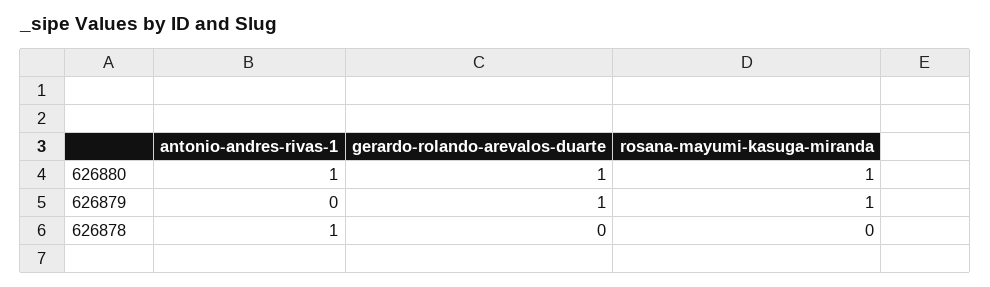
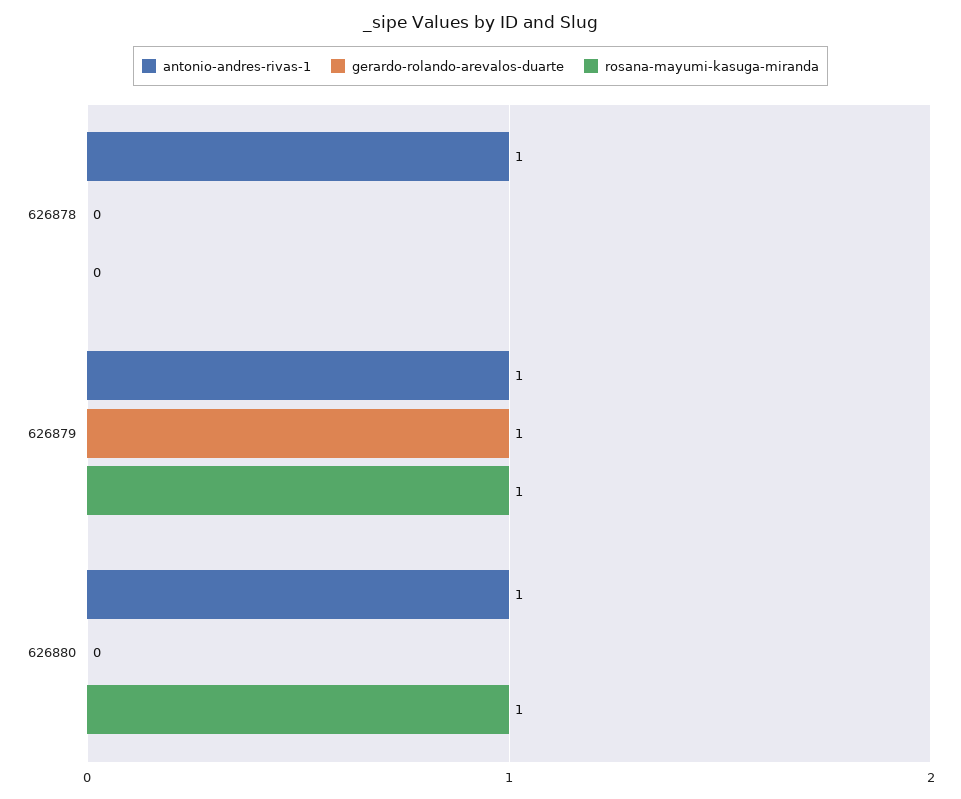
  {
    "antonio-andres-rivas-1": {
      "626880": 1,
-     "626879": 0,
+     "626879": 1,
      "626878": 1
    },
    "gerardo-rolando-arevalos-duarte": {
-     "626880": 1,
+     "626880": 0,
      "626879": 1,
      "626878": 0
    },
    "rosana-mayumi-kasuga-miranda": {
      "626880": 1,
      "626879": 1,
      "626878": 0
    }
  }

